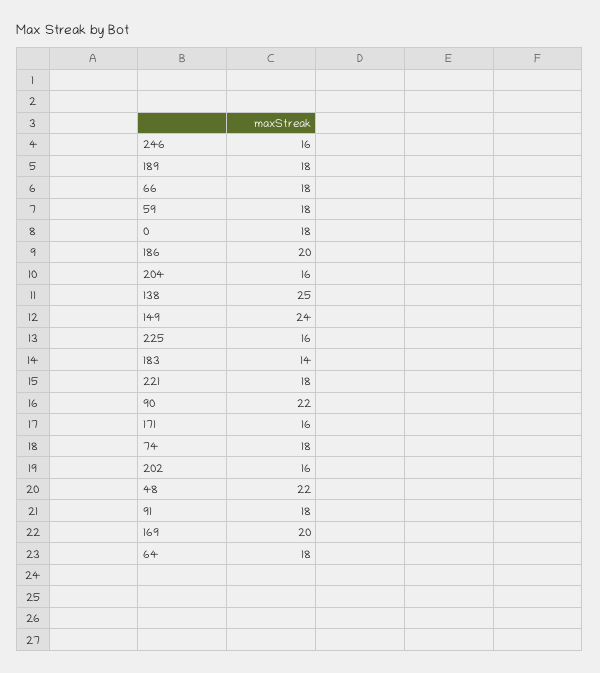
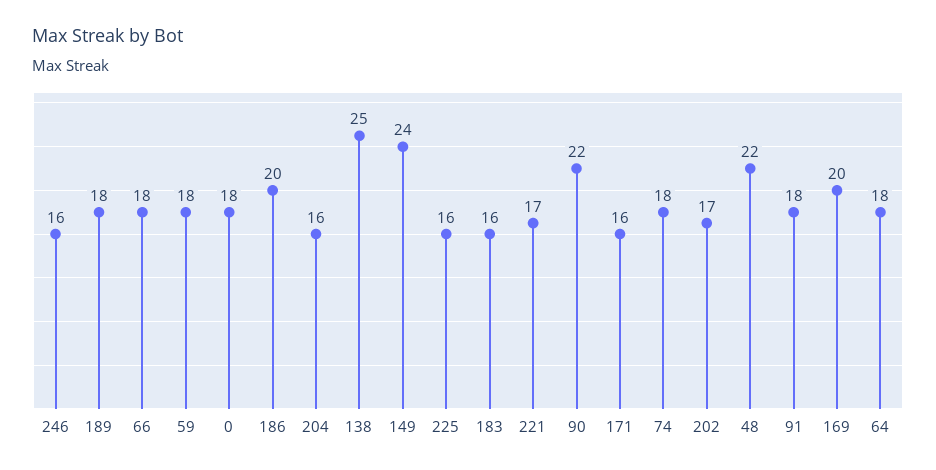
  {
    "246": 16,
    "189": 18,
    "66": 18,
    "59": 18,
    "0": 18,
    "186": 20,
    "204": 16,
    "138": 25,
    "149": 24,
    "225": 16,
-   "183": 14,
+   "183": 16,
-   "221": 18,
+   "221": 17,
    "90": 22,
    "171": 16,
    "74": 18,
-   "202": 16,
+   "202": 17,
    "48": 22,
    "91": 18,
    "169": 20,
    "64": 18
  }

